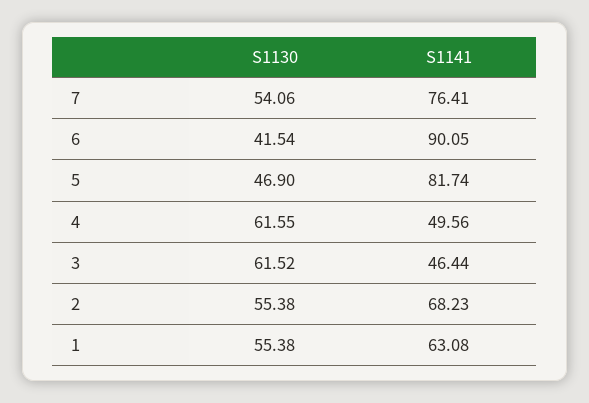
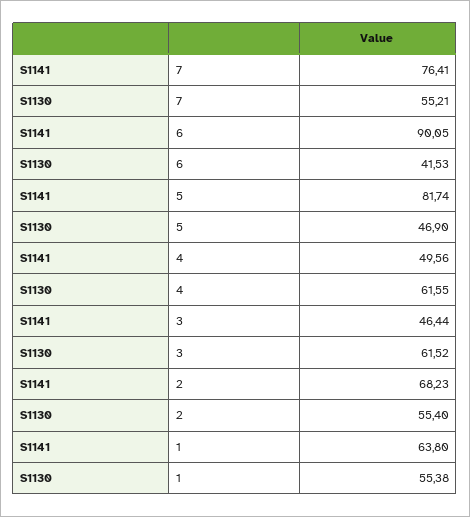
  {
    "S1130": {
-     "7": 54.06,
+     "7": 55.21,
-     "6": 41.54,
+     "6": 41.53,
      "5": 46.9,
      "4": 61.55,
      "3": 61.52,
-     "2": 55.38,
+     "2": 55.4,
      "1": 55.38
    },
    "S1141": {
      "7": 76.41,
      "6": 90.05,
      "5": 81.74,
      "4": 49.56,
      "3": 46.44,
      "2": 68.23,
-     "1": 63.08
+     "1": 63.8
    }
  }

